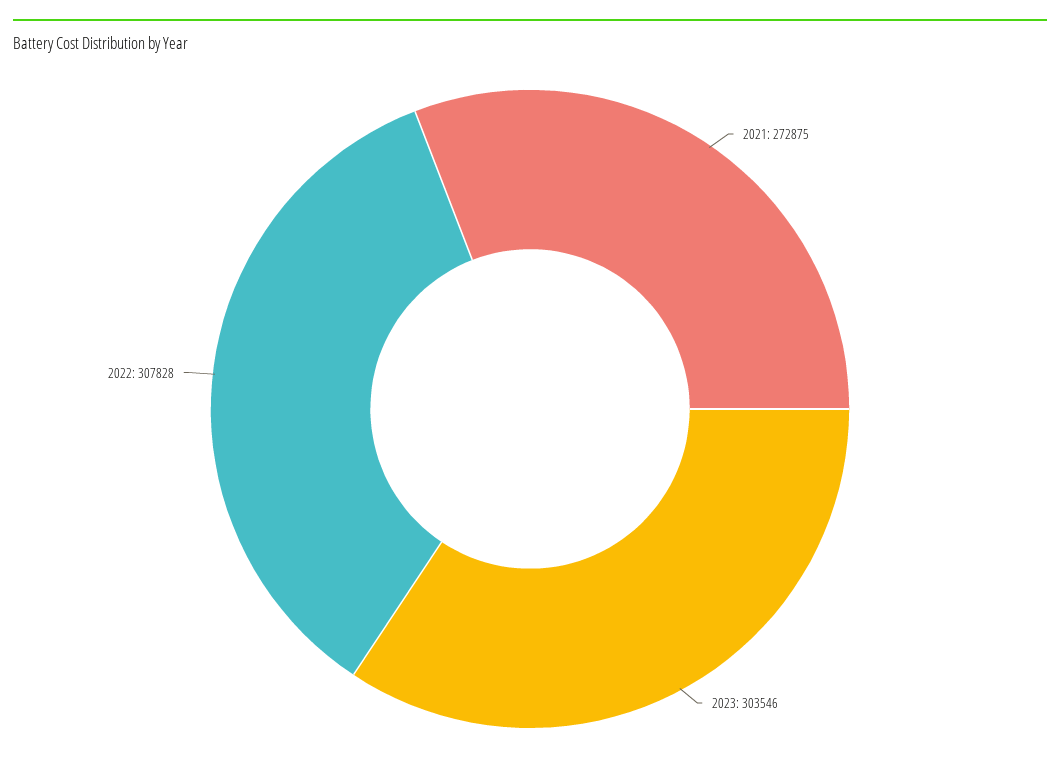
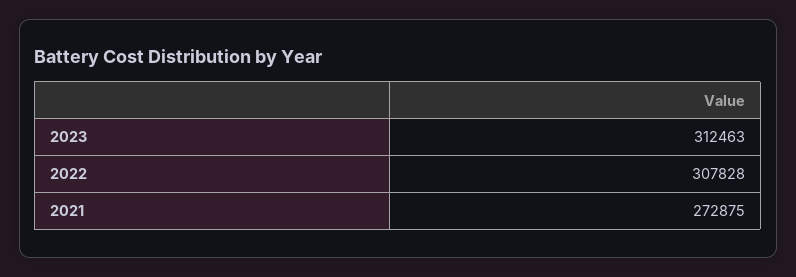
  {
    "2021": 272875,
-   "2023": 303546,
+   "2023": 312463,
    "2022": 307828
  }

